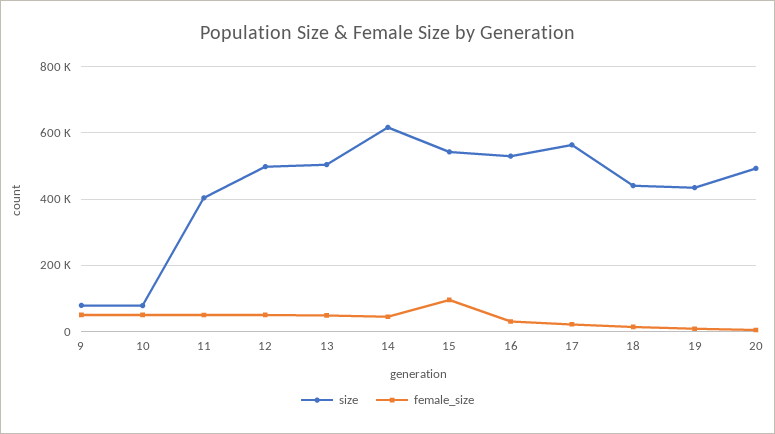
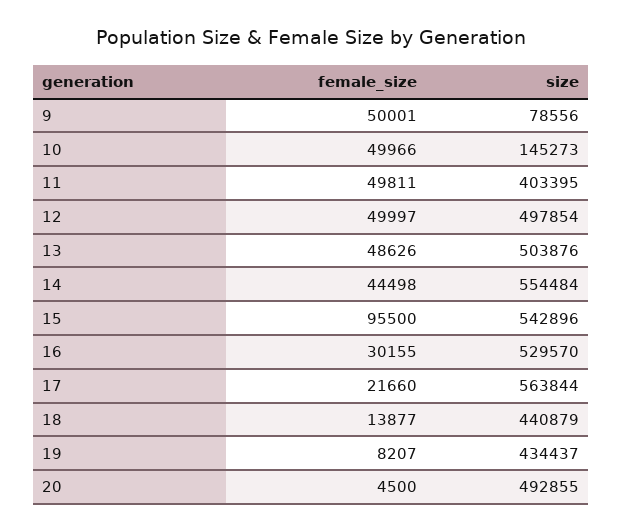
  {
    "size": {
      "9": 78556,
-     "10": 80000,
+     "10": 145273,
      "11": 403395,
      "12": 497854,
      "13": 503876,
-     "14": 620000,
+     "14": 554484,
      "15": 542896,
      "16": 529570,
      "17": 563844,
      "18": 440879,
      "19": 434437,
      "20": 492855
    },
    "female_size": {
      "9": 50001,
      "10": 49966,
      "11": 49811,
      "12": 49997,
      "13": 48626,
      "14": 44498,
      "15": 95500,
      "16": 30155,
      "17": 21660,
      "18": 13877,
      "19": 8207,
      "20": 4500
    }
  }

